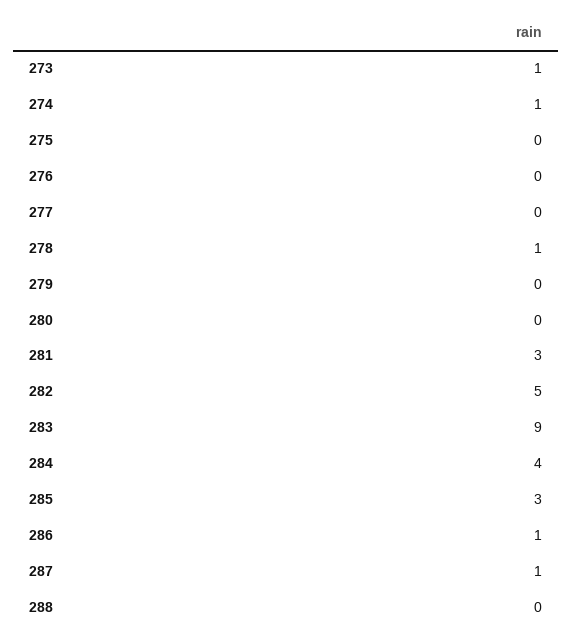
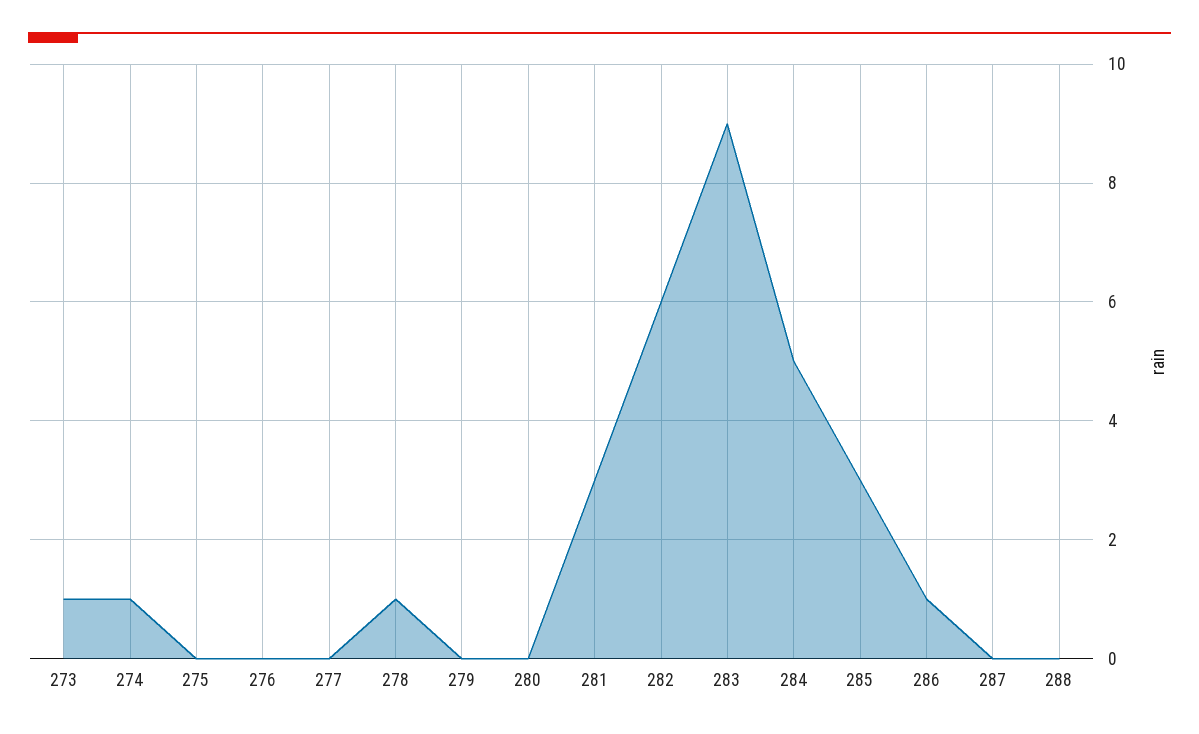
  {
    "273": 1,
    "274": 1,
    "275": 0,
    "276": 0,
    "277": 0,
    "278": 1,
    "279": 0,
    "280": 0,
    "281": 3,
-   "282": 5,
+   "282": 6,
    "283": 9,
-   "284": 4,
+   "284": 5,
    "285": 3,
    "286": 1,
-   "287": 1,
+   "287": 0,
    "288": 0
  }

